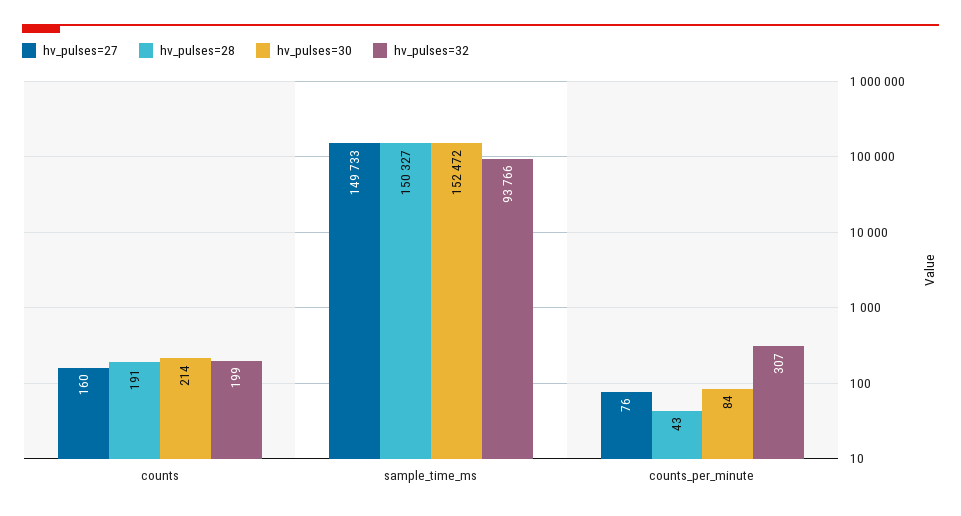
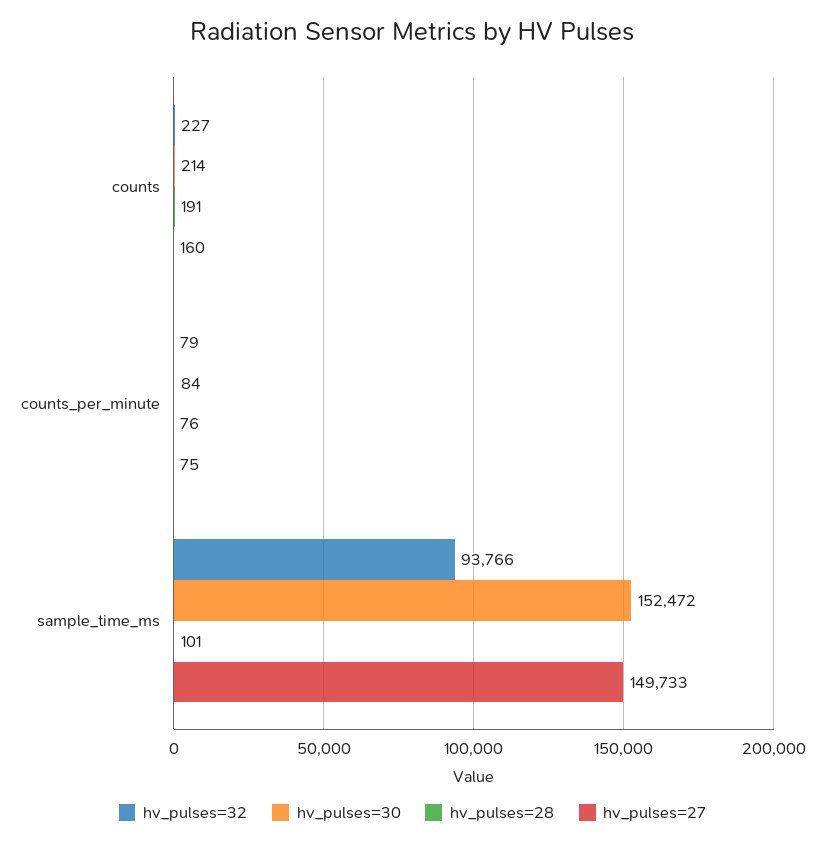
  {
    "hv_pulses=27": {
      "counts": 160,
      "sample_time_ms": 149733,
-     "counts_per_minute": 76
+     "counts_per_minute": 75
    },
    "hv_pulses=28": {
      "counts": 191,
-     "sample_time_ms": 150327,
+     "sample_time_ms": 101,
-     "counts_per_minute": 43
+     "counts_per_minute": 76
    },
    "hv_pulses=30": {
      "counts": 214,
      "sample_time_ms": 152472,
      "counts_per_minute": 84
    },
    "hv_pulses=32": {
-     "counts": 199,
+     "counts": 227,
      "sample_time_ms": 93766,
-     "counts_per_minute": 307
+     "counts_per_minute": 79
    }
  }

